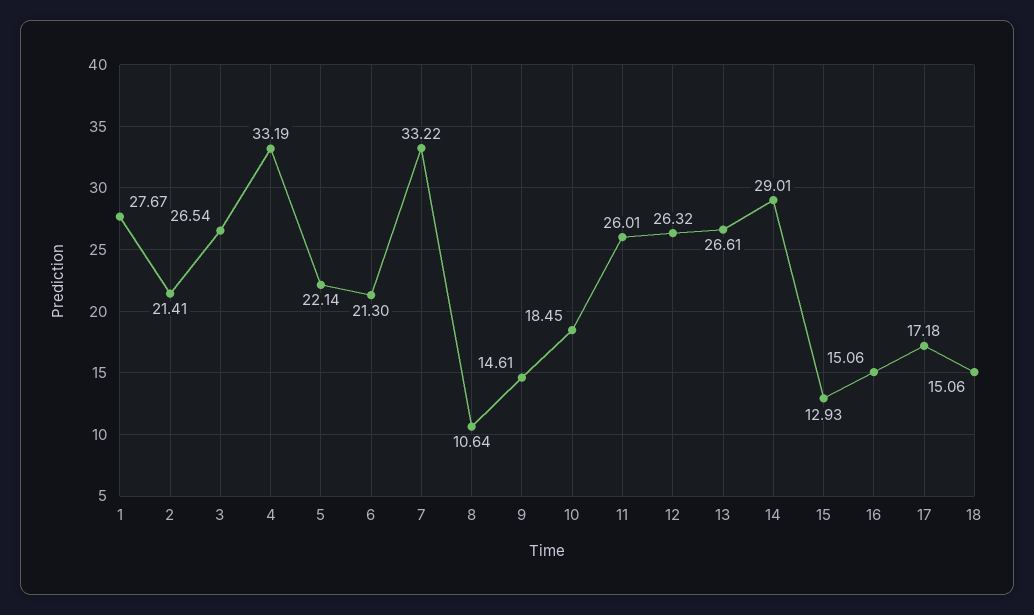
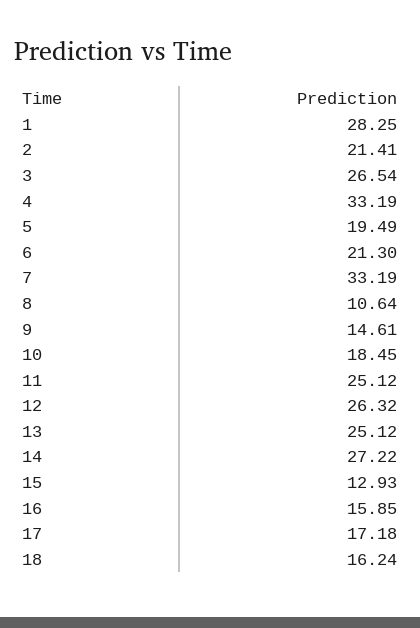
  {
-   "1": 27.67,
+   "1": 28.25,
    "2": 21.41,
    "3": 26.54,
    "4": 33.19,
-   "5": 22.14,
+   "5": 19.49,
    "6": 21.3,
-   "7": 33.22,
+   "7": 33.19,
    "8": 10.64,
    "9": 14.61,
    "10": 18.45,
-   "11": 26.01,
+   "11": 25.12,
    "12": 26.32,
-   "13": 26.61,
+   "13": 25.12,
-   "14": 29.01,
+   "14": 27.22,
    "15": 12.93,
-   "16": 15.06,
+   "16": 15.85,
    "17": 17.18,
-   "18": 15.06
+   "18": 16.24
  }

